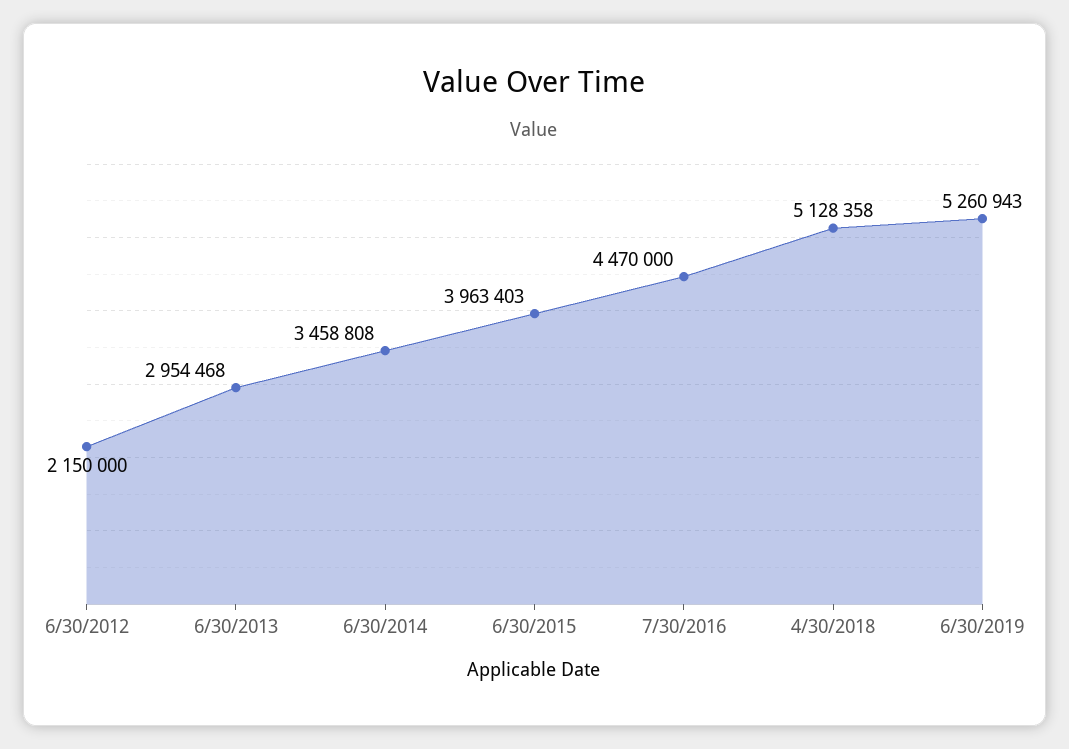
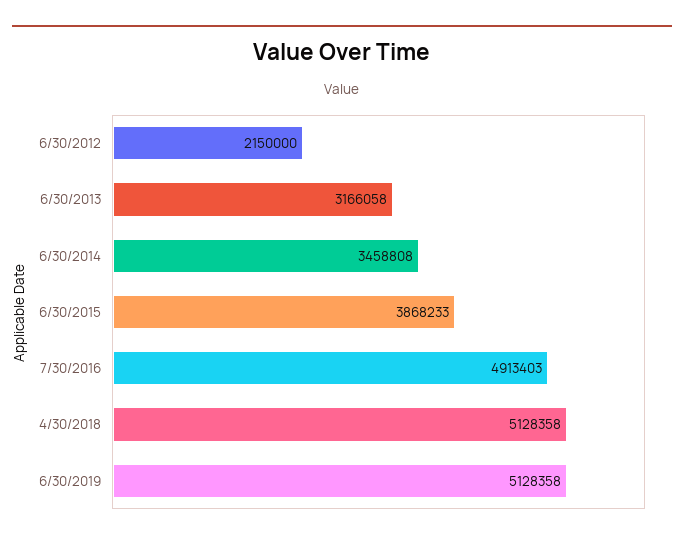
  {
    "6/30/2012": 2150000,
-   "6/30/2013": 2954468,
+   "6/30/2013": 3166058,
    "6/30/2014": 3458808,
-   "6/30/2015": 3963403,
+   "6/30/2015": 3868233,
-   "7/30/2016": 4470000,
+   "7/30/2016": 4913403,
    "4/30/2018": 5128358,
-   "6/30/2019": 5260943
+   "6/30/2019": 5128358
  }

